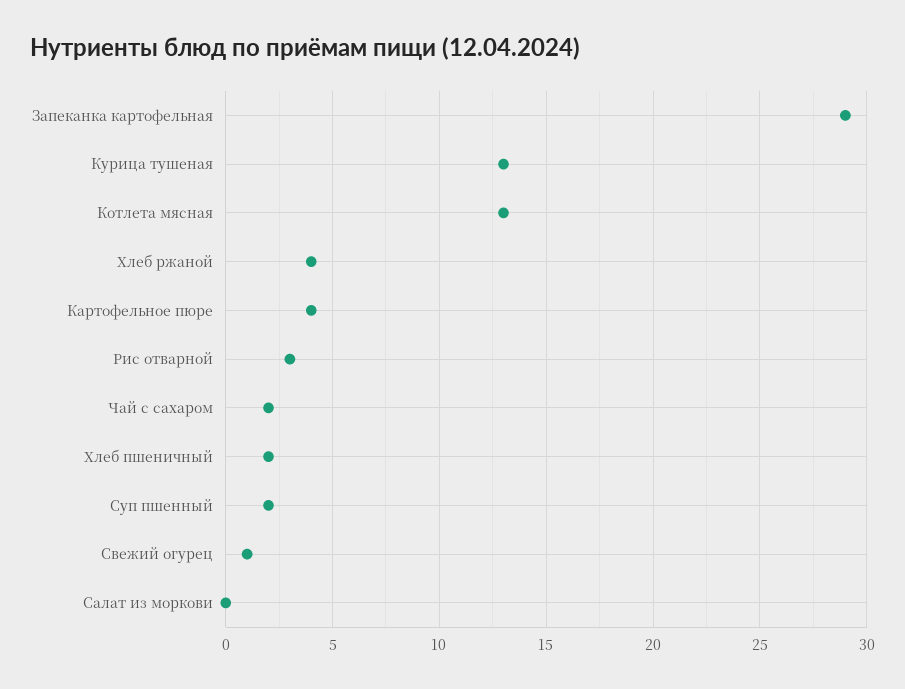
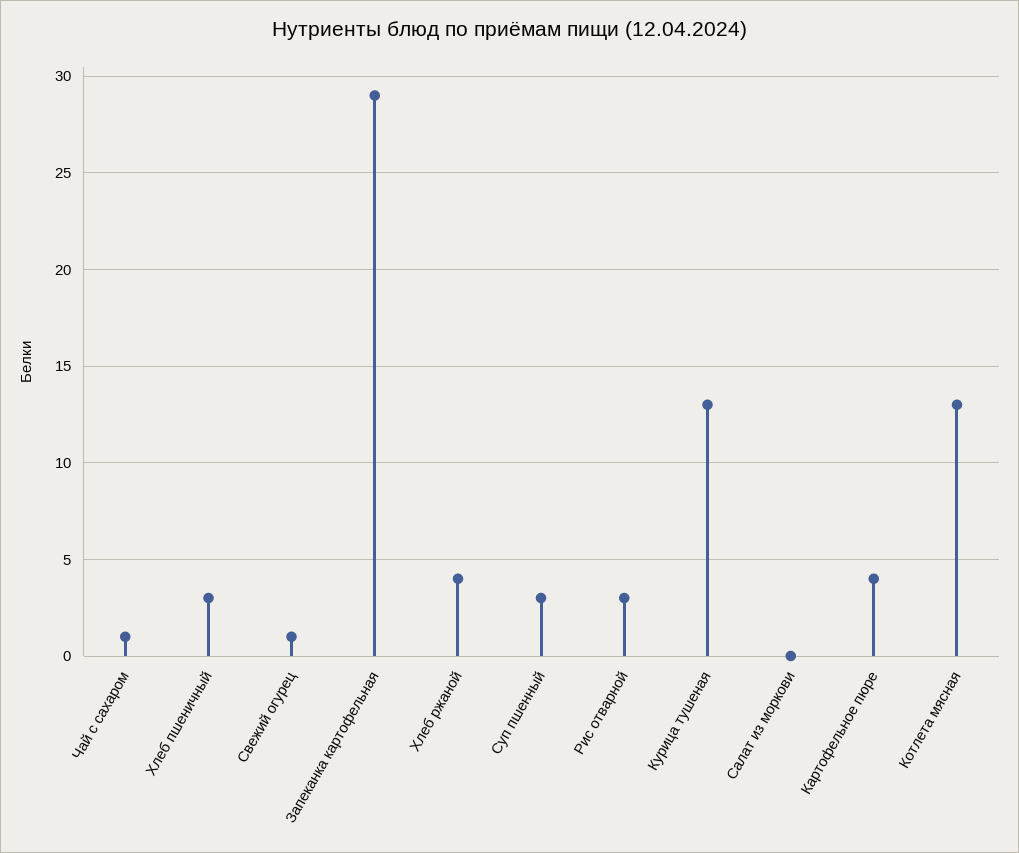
  {
    "Запеканка картофельная": 29,
    "Курица тушеная": 13,
    "Котлета мясная": 13,
    "Хлеб ржаной": 4,
    "Картофельное пюре": 4,
    "Рис отварной": 3,
-   "Чай с сахаром": 2,
+   "Чай с сахаром": 1,
-   "Хлеб пшеничный": 2,
+   "Хлеб пшеничный": 3,
-   "Суп пшенный": 2,
+   "Суп пшенный": 3,
    "Свежий огурец": 1,
    "Салат из моркови": 0
  }

